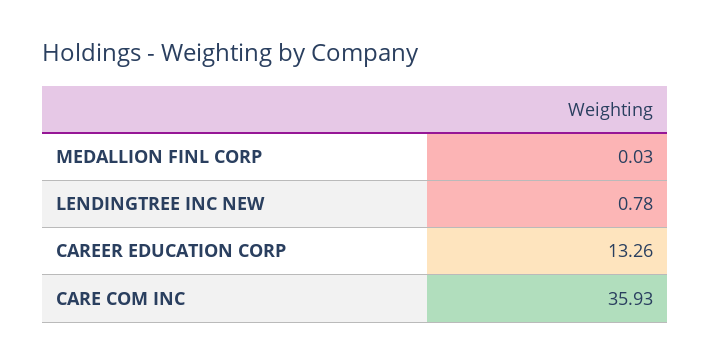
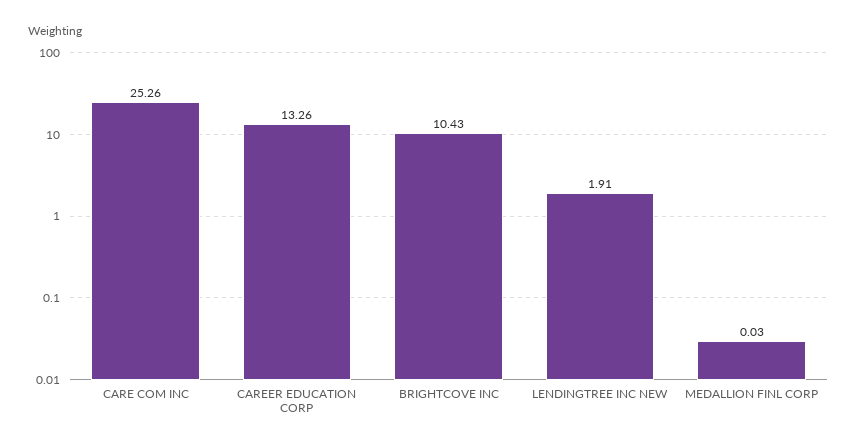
  {
    "MEDALLION FINL CORP": 0.03,
-   "LENDINGTREE INC NEW": 0.78,
+   "LENDINGTREE INC NEW": 1.91,
    "CAREER EDUCATION CORP": 13.26,
-   "CARE COM INC": 35.93
+   "CARE COM INC": 25.26,
+   "BRIGHTCOVE INC": 10.43
  }

